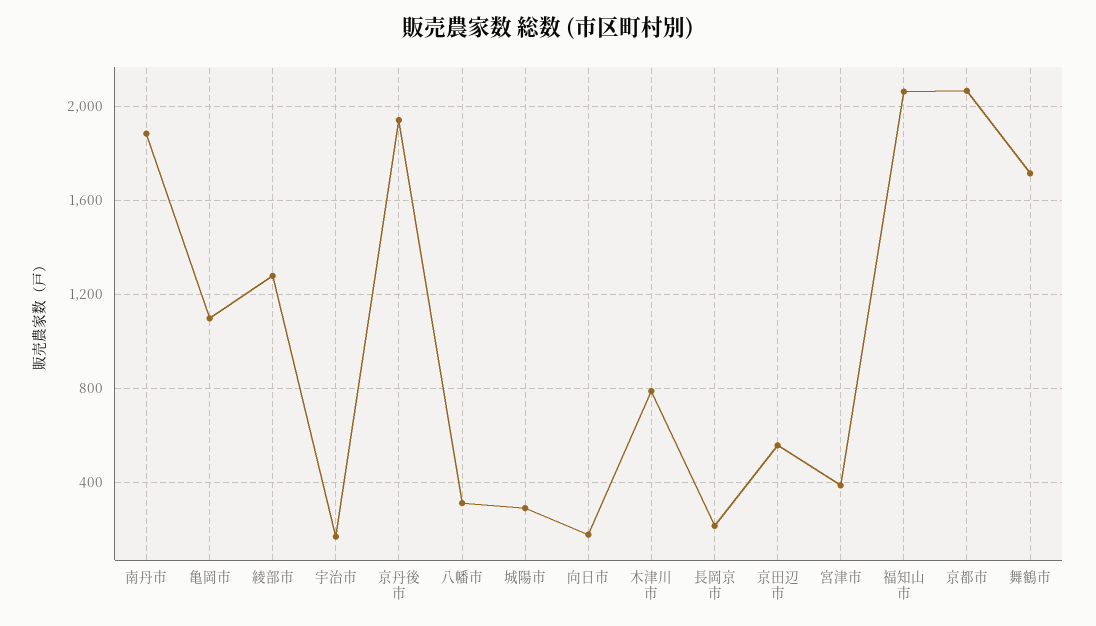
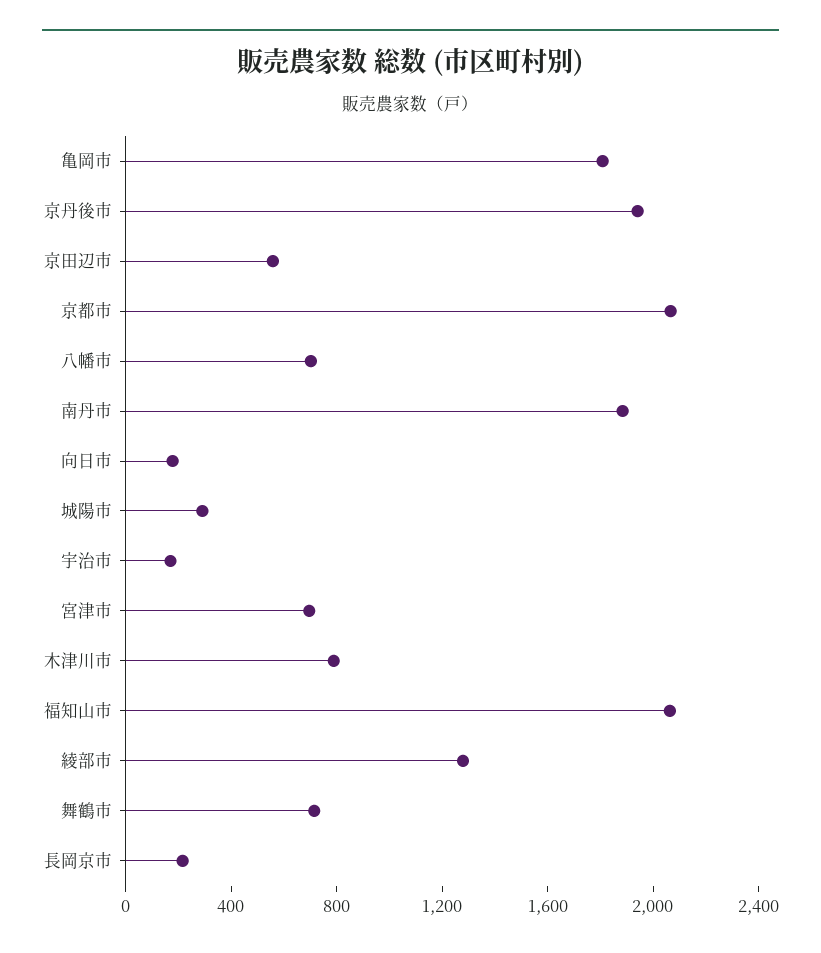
  {
    "南丹市": 1900,
-   "亀岡市": 1100,
+   "亀岡市": 1800,
    "綾部市": 1300,
    "宇治市": 150,
    "京丹後市": 1950,
-   "八幡市": 300,
+   "八幡市": 700,
    "城陽市": 300,
    "向日市": 200,
    "木津川市": 800,
    "長岡京市": 200,
    "京田辺市": 550,
-   "宮津市": 400,
+   "宮津市": 700,
    "福知山市": 2050,
    "京都市": 2050,
-   "舞鶴市": 1700
+   "舞鶴市": 700
  }

